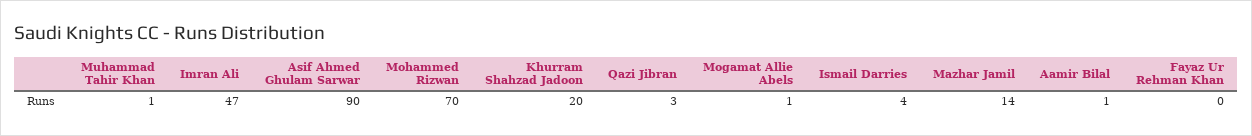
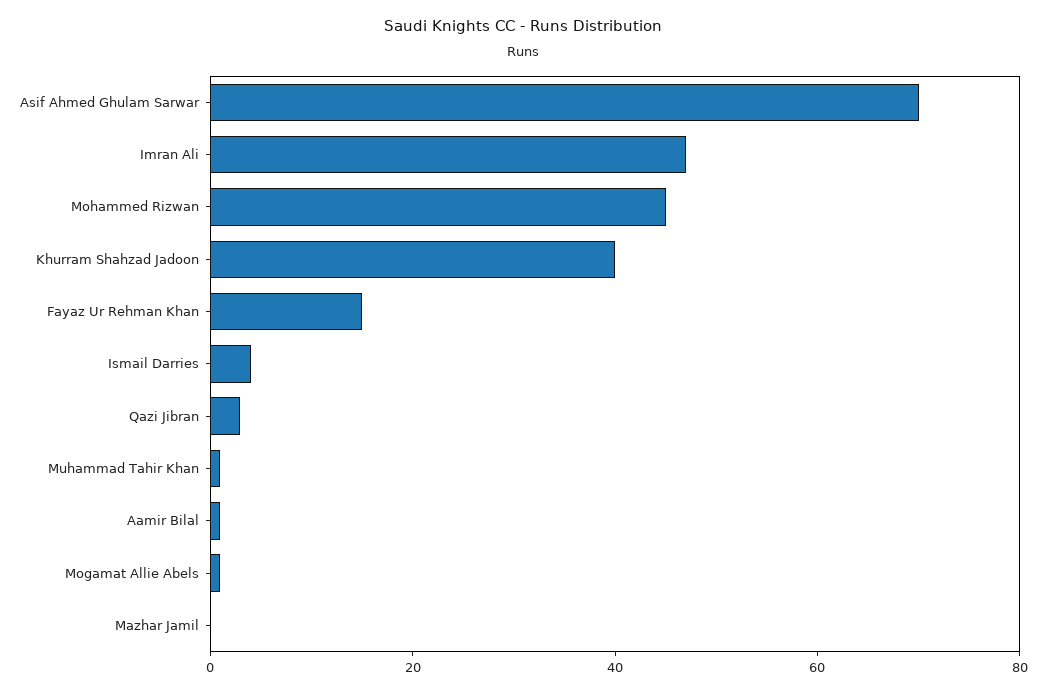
  {
    "Muhammad Tahir Khan": 1,
    "Imran Ali": 47,
-   "Asif Ahmed Ghulam Sarwar": 90,
+   "Asif Ahmed Ghulam Sarwar": 70,
-   "Mohammed Rizwan": 70,
+   "Mohammed Rizwan": 45,
-   "Khurram Shahzad Jadoon": 20,
+   "Khurram Shahzad Jadoon": 40,
    "Qazi Jibran": 3,
    "Mogamat Allie Abels": 1,
    "Ismail Darries": 4,
-   "Mazhar Jamil": 14,
+   "Mazhar Jamil": 0,
    "Aamir Bilal": 1,
-   "Fayaz Ur Rehman Khan": 0
+   "Fayaz Ur Rehman Khan": 15
  }

